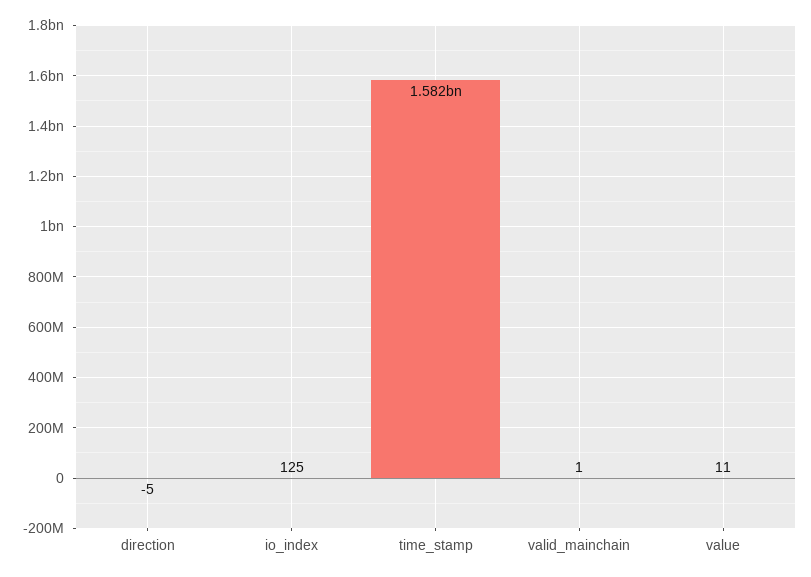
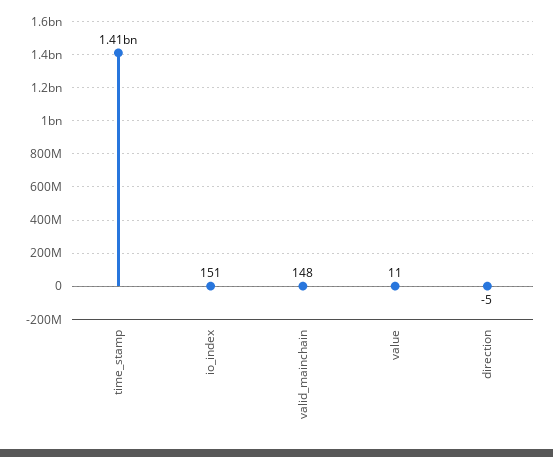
  {
    "direction": -5,
-   "io_index": 125,
+   "io_index": 151,
-   "time_stamp": 1582000000,
+   "time_stamp": 1410000000,
-   "valid_mainchain": 1,
+   "valid_mainchain": 148,
    "value": 11
  }

